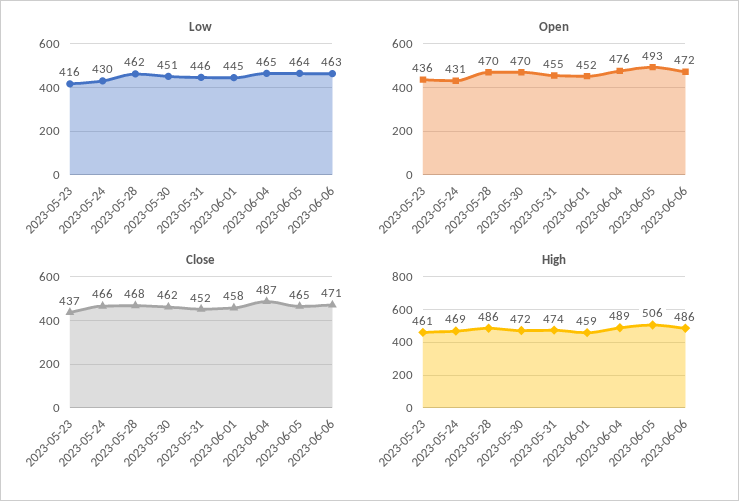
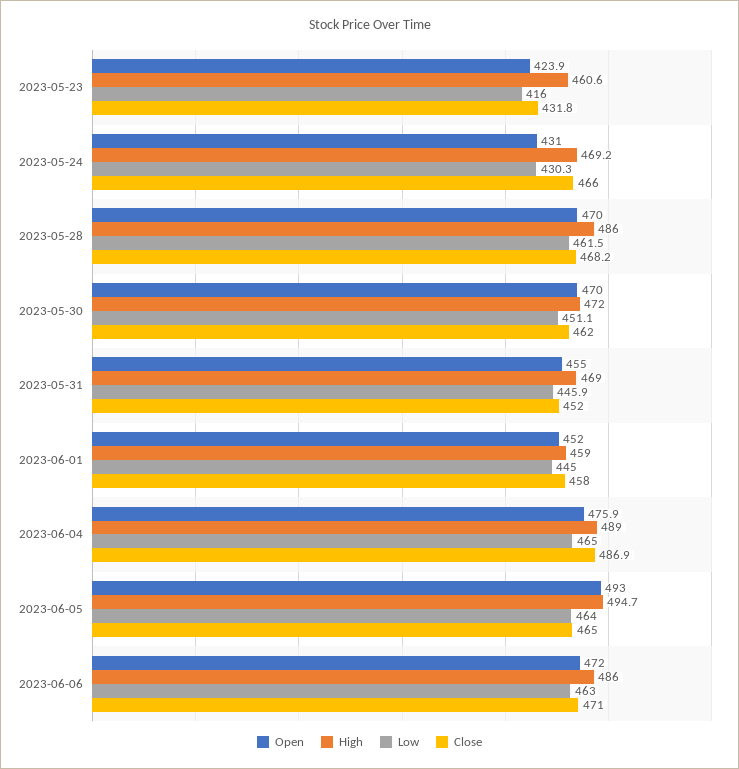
  {
    "Low": {
      "2023-05-23": 416,
      "2023-05-24": 430.3,
      "2023-05-28": 461.5,
      "2023-05-30": 451.1,
      "2023-05-31": 445.9,
      "2023-06-01": 445,
      "2023-06-04": 465,
      "2023-06-05": 464,
      "2023-06-06": 463
    },
    "Open": {
-     "2023-05-23": 436,
+     "2023-05-23": 423.9,
      "2023-05-24": 431,
      "2023-05-28": 470,
      "2023-05-30": 470,
      "2023-05-31": 455,
      "2023-06-01": 452,
      "2023-06-04": 475.9,
      "2023-06-05": 493,
      "2023-06-06": 472
    },
    "Close": {
-     "2023-05-23": 437,
+     "2023-05-23": 431.8,
      "2023-05-24": 466,
      "2023-05-28": 468.2,
      "2023-05-30": 462,
      "2023-05-31": 452,
      "2023-06-01": 458,
      "2023-06-04": 486.9,
      "2023-06-05": 465,
      "2023-06-06": 471
    },
    "High": {
      "2023-05-23": 460.6,
      "2023-05-24": 469.2,
      "2023-05-28": 486,
      "2023-05-30": 472,
-     "2023-05-31": 474,
+     "2023-05-31": 469,
      "2023-06-01": 459,
      "2023-06-04": 489,
-     "2023-06-05": 506,
+     "2023-06-05": 494.7,
      "2023-06-06": 486
    }
  }

